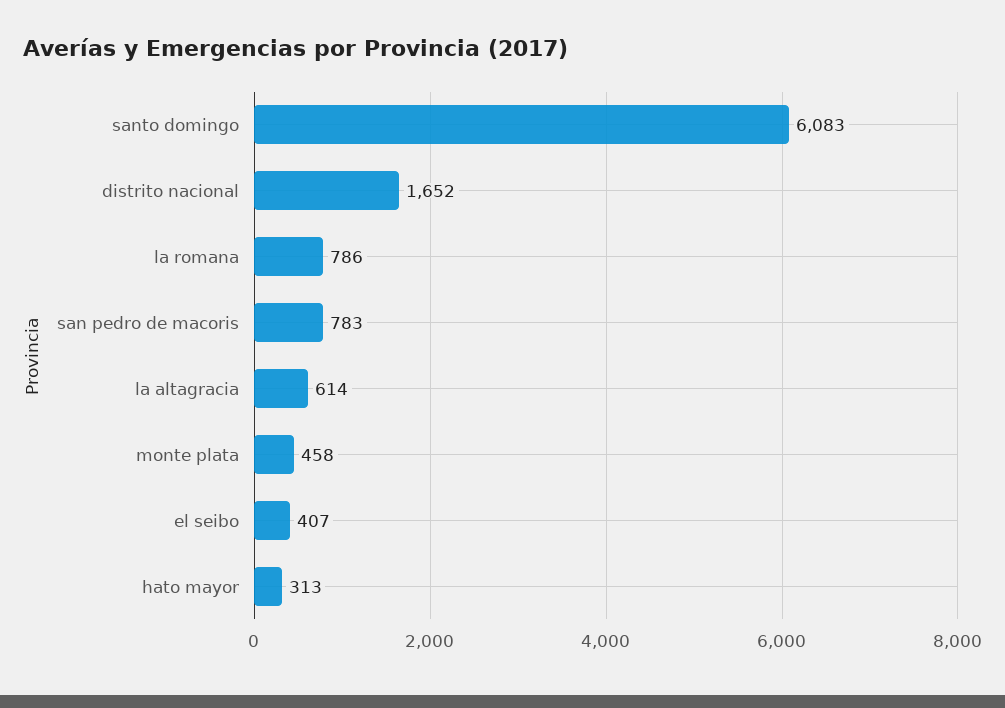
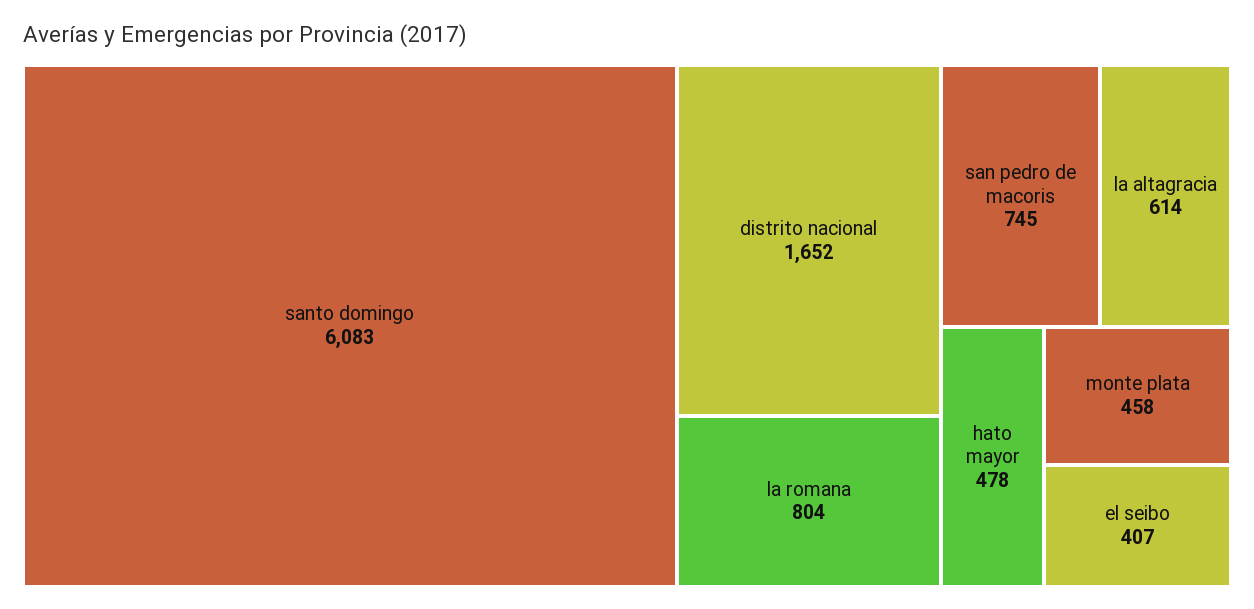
  {
    "santo domingo": 6083,
    "distrito nacional": 1652,
-   "la romana": 786,
+   "la romana": 804,
-   "san pedro de macoris": 783,
+   "san pedro de macoris": 745,
    "la altagracia": 614,
    "monte plata": 458,
    "el seibo": 407,
-   "hato mayor": 313
+   "hato mayor": 478
  }

